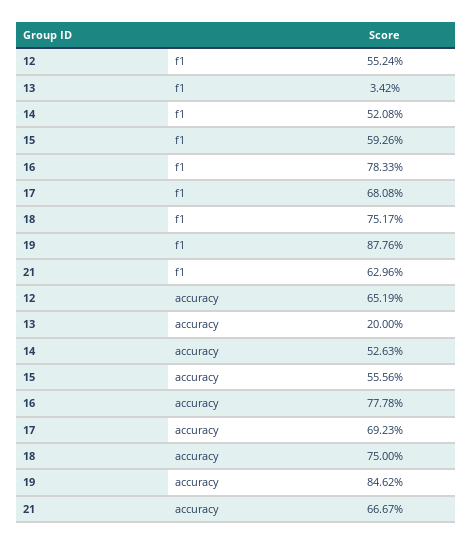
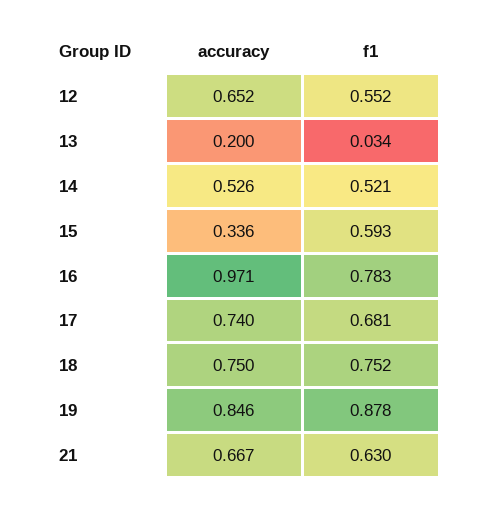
  {
    "12": {
      "f1": 0.5524,
      "accuracy": 0.6519
    },
    "13": {
      "f1": 0.0342,
      "accuracy": 0.2
    },
    "14": {
      "f1": 0.5208,
      "accuracy": 0.5263
    },
    "15": {
      "f1": 0.5926,
-     "accuracy": 0.5556
+     "accuracy": 0.336
    },
    "16": {
      "f1": 0.7833,
-     "accuracy": 0.7778
+     "accuracy": 0.971
    },
    "17": {
      "f1": 0.6808,
-     "accuracy": 0.6923
+     "accuracy": 0.74
    },
    "18": {
      "f1": 0.7517,
      "accuracy": 0.75
    },
    "19": {
      "f1": 0.8776,
      "accuracy": 0.8462
    },
    "21": {
      "f1": 0.6296,
      "accuracy": 0.6667
    }
  }

